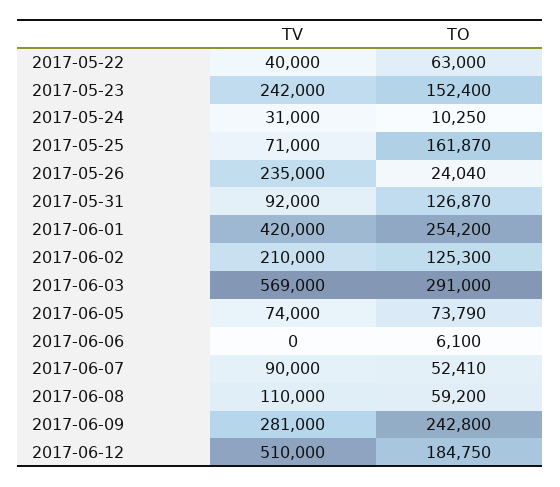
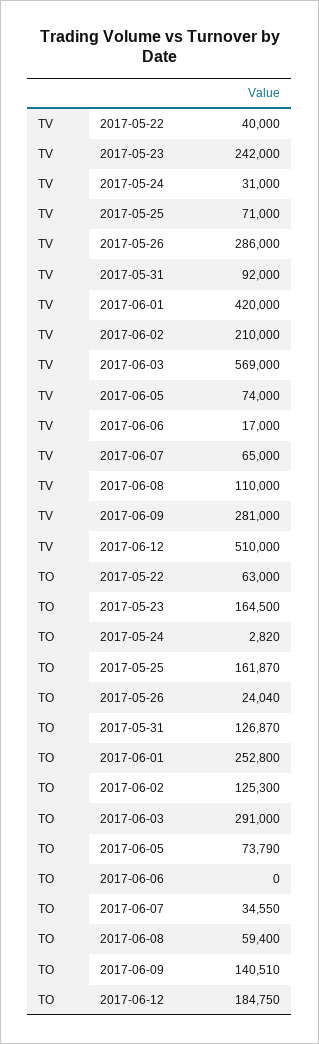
  {
    "TV": {
      "2017-05-22": 40000,
      "2017-05-23": 242000,
      "2017-05-24": 31000,
      "2017-05-25": 71000,
-     "2017-05-26": 235000,
+     "2017-05-26": 286000,
      "2017-05-31": 92000,
      "2017-06-01": 420000,
      "2017-06-02": 210000,
      "2017-06-03": 569000,
      "2017-06-05": 74000,
-     "2017-06-06": 0,
+     "2017-06-06": 17000,
-     "2017-06-07": 90000,
+     "2017-06-07": 65000,
      "2017-06-08": 110000,
      "2017-06-09": 281000,
      "2017-06-12": 510000
    },
    "TO": {
      "2017-05-22": 63000,
-     "2017-05-23": 152400,
+     "2017-05-23": 164500,
-     "2017-05-24": 10250,
+     "2017-05-24": 2820,
      "2017-05-25": 161870,
      "2017-05-26": 24040,
      "2017-05-31": 126870,
-     "2017-06-01": 254200,
+     "2017-06-01": 252800,
      "2017-06-02": 125300,
      "2017-06-03": 291000,
      "2017-06-05": 73790,
-     "2017-06-06": 6100,
+     "2017-06-06": 0,
-     "2017-06-07": 52410,
+     "2017-06-07": 34550,
-     "2017-06-08": 59200,
+     "2017-06-08": 59400,
-     "2017-06-09": 242800,
+     "2017-06-09": 140510,
      "2017-06-12": 184750
    }
  }

